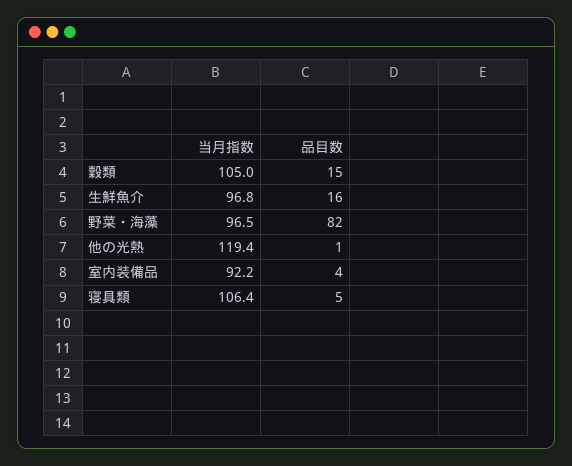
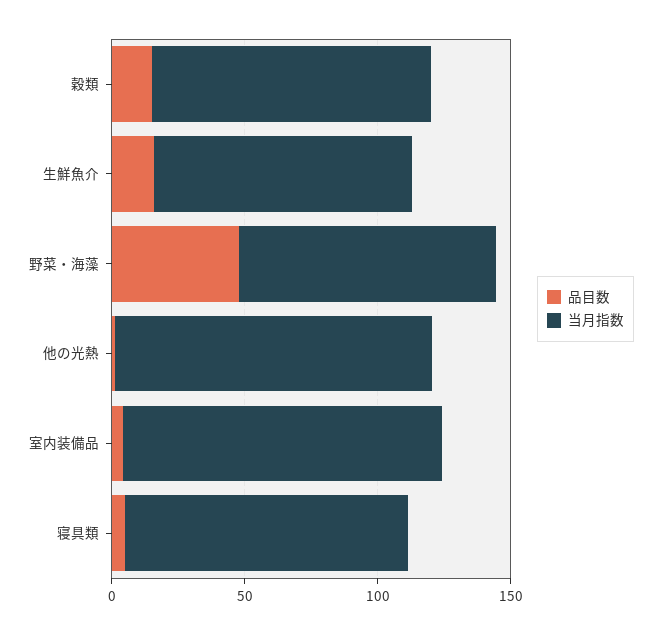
  {
    "当月指数": {
      "穀類": 105,
      "生鮮魚介": 96.8,
      "野菜・海藻": 96.5,
      "他の光熱": 119.4,
-     "室内装備品": 92.2,
+     "室内装備品": 120,
      "寝具類": 106.4
    },
    "品目数": {
      "穀類": 15,
      "生鮮魚介": 16,
-     "野菜・海藻": 82,
+     "野菜・海藻": 50,
      "他の光熱": 1,
      "室内装備品": 4,
      "寝具類": 5
    }
  }

